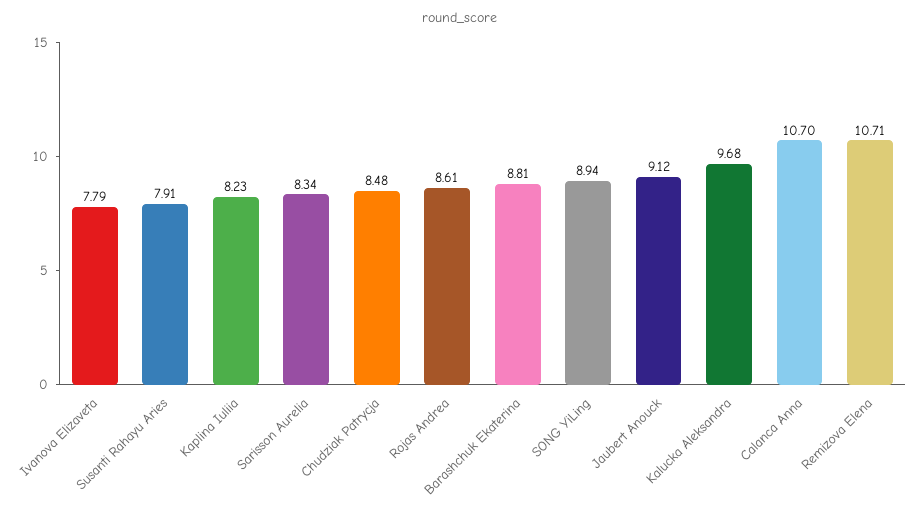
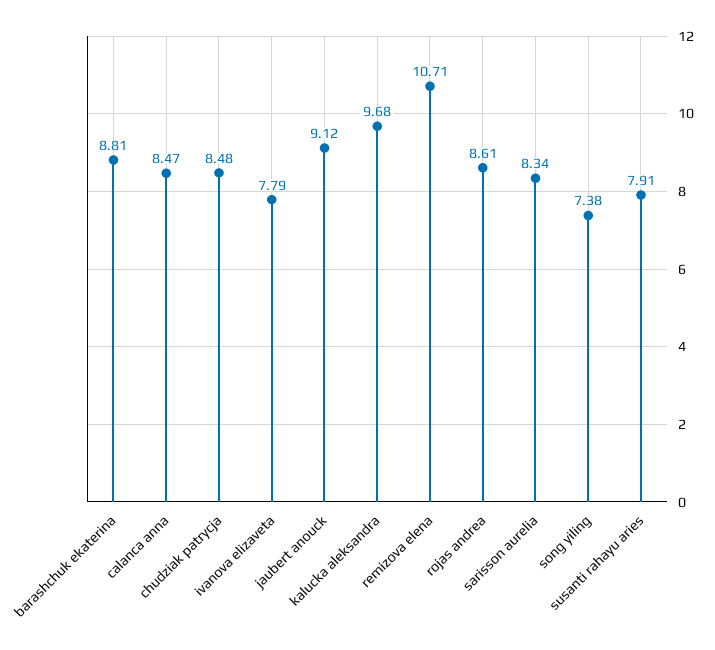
  {
    "Ivanova Elizaveta": 7.79,
    "Susanti Rahayu Aries": 7.91,
-   "Kaplina Iuliia": 8.23,
    "Sarisson Aurelia": 8.34,
    "Chudziak Patrycja": 8.48,
    "Rojas Andrea": 8.61,
    "Barashchuk Ekaterina": 8.81,
-   "SONG YiLing": 8.94,
+   "SONG YiLing": 7.38,
    "Jaubert Anouck": 9.12,
    "Kalucka Aleksandra": 9.68,
-   "Calanca Anna": 10.7,
+   "Calanca Anna": 8.47,
    "Remizova Elena": 10.71
  }

